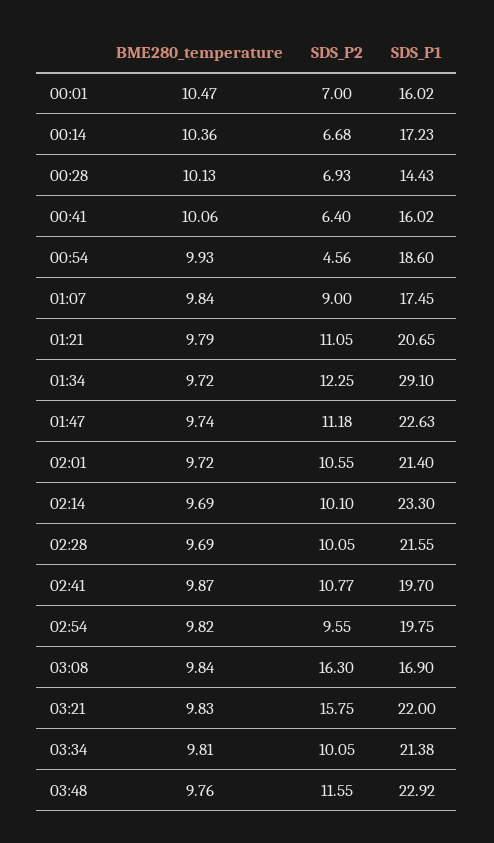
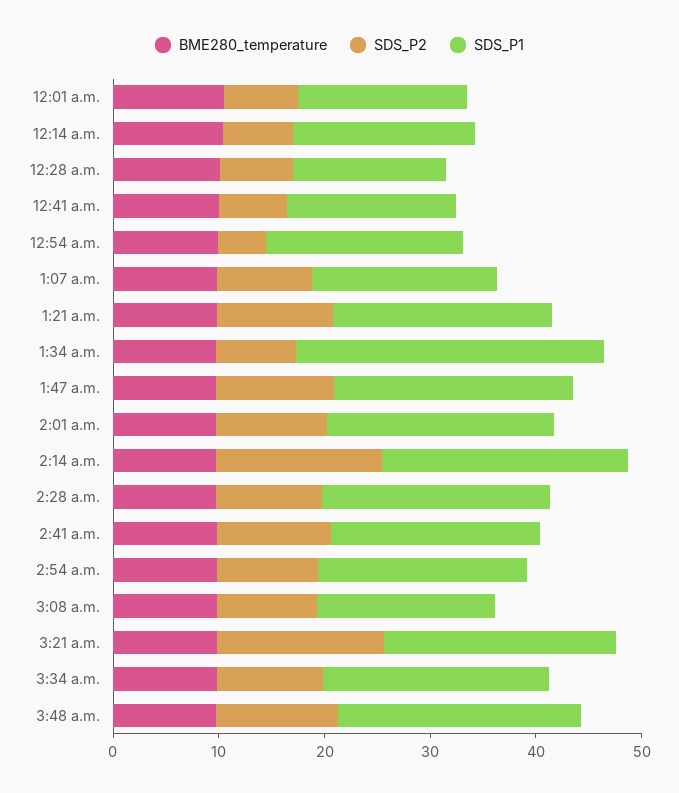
  {
    "BME280_temperature": {
      "00:01": 10.47,
      "00:14": 10.36,
      "00:28": 10.13,
      "00:41": 10.06,
      "00:54": 9.93,
      "01:07": 9.84,
      "01:21": 9.79,
      "01:34": 9.72,
      "01:47": 9.74,
      "02:01": 9.72,
      "02:14": 9.69,
      "02:28": 9.69,
      "02:41": 9.87,
      "02:54": 9.82,
      "03:08": 9.84,
      "03:21": 9.83,
      "03:34": 9.81,
      "03:48": 9.76
    },
    "SDS_P2": {
      "00:01": 7,
      "00:14": 6.68,
      "00:28": 6.93,
      "00:41": 6.4,
      "00:54": 4.56,
      "01:07": 9,
      "01:21": 11.05,
-     "01:34": 12.25,
+     "01:34": 8,
      "01:47": 11.18,
      "02:01": 10.55,
-     "02:14": 10.1,
+     "02:14": 16,
      "02:28": 10.05,
      "02:41": 10.77,
      "02:54": 9.55,
-     "03:08": 16.3,
+     "03:08": 10,
      "03:21": 15.75,
      "03:34": 10.05,
      "03:48": 11.55
    },
    "SDS_P1": {
      "00:01": 16.02,
      "00:14": 17.23,
      "00:28": 14.43,
      "00:41": 16.02,
      "00:54": 18.6,
      "01:07": 17.45,
      "01:21": 20.65,
      "01:34": 29.1,
      "01:47": 22.63,
      "02:01": 21.4,
      "02:14": 23.3,
      "02:28": 21.55,
      "02:41": 19.7,
      "02:54": 19.75,
      "03:08": 16.9,
      "03:21": 22,
      "03:34": 21.38,
      "03:48": 22.92
    }
  }

